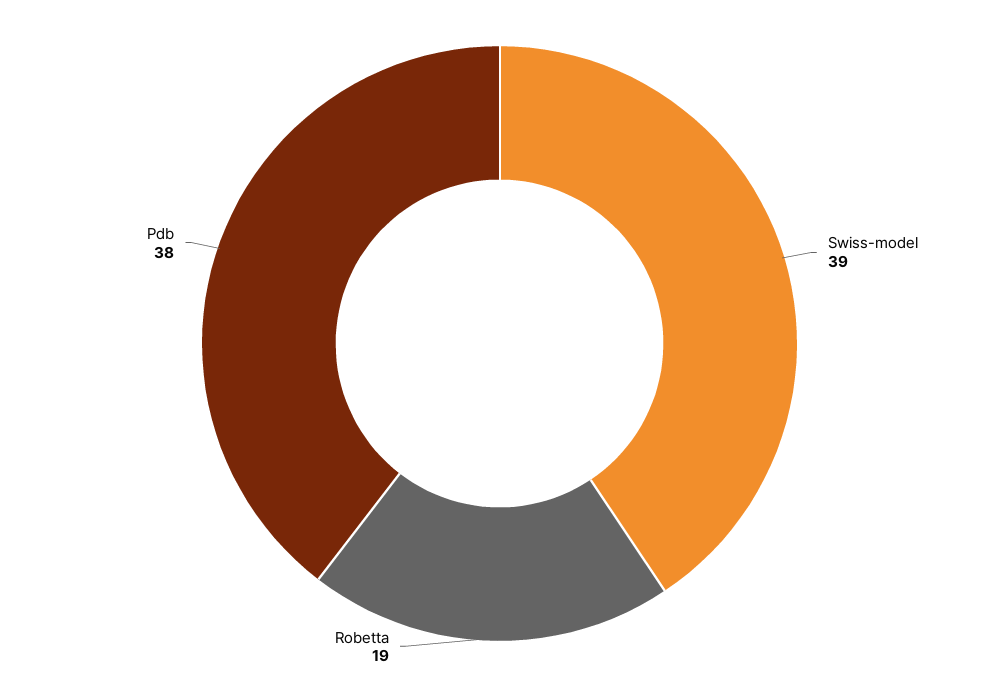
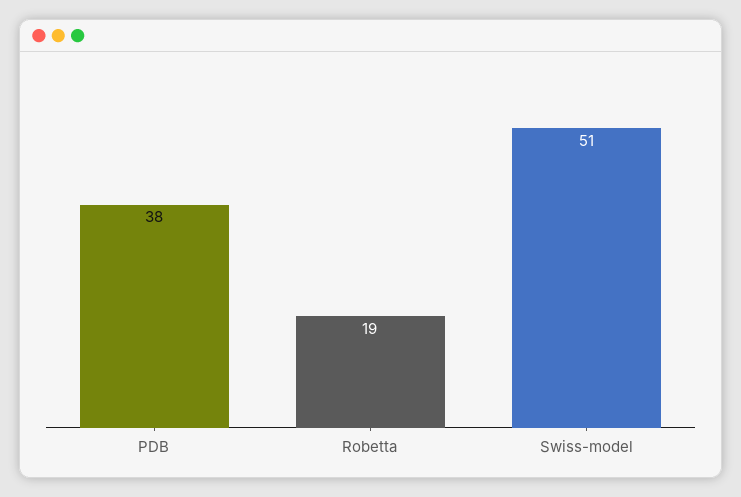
  {
-   "Swiss-model": 39,
+   "Swiss-model": 51,
    "Robetta": 19,
    "Pdb": 38
  }

